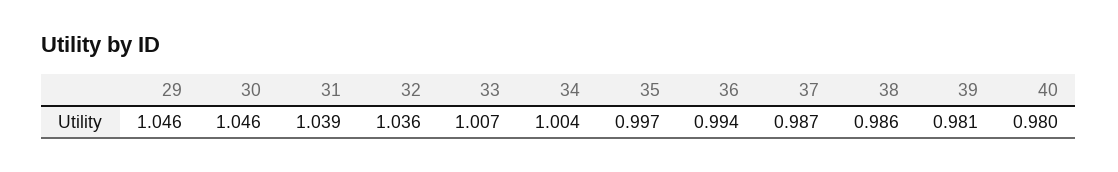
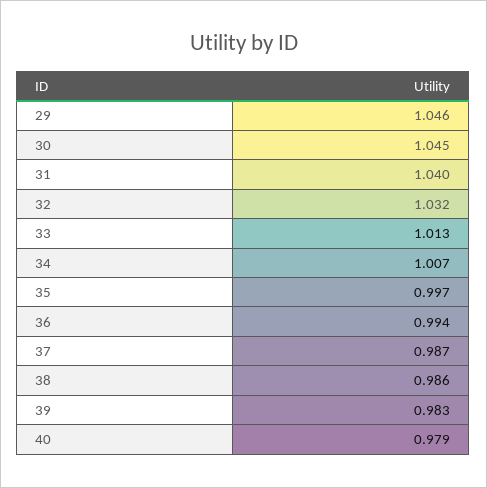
  {
    "29": 1.046,
-   "30": 1.046,
+   "30": 1.045,
-   "31": 1.039,
+   "31": 1.04,
-   "32": 1.036,
+   "32": 1.032,
-   "33": 1.007,
+   "33": 1.013,
-   "34": 1.004,
+   "34": 1.007,
    "35": 0.997,
    "36": 0.994,
    "37": 0.987,
    "38": 0.986,
-   "39": 0.981,
+   "39": 0.983,
-   "40": 0.98
+   "40": 0.979
  }

